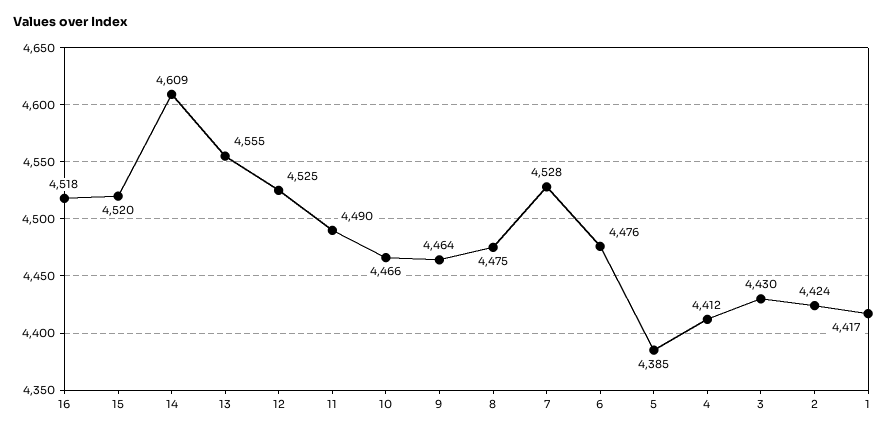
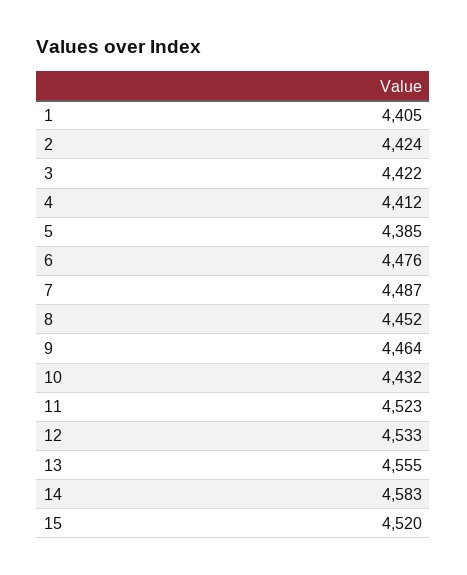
  {
-   "16": 4518,
    "15": 4520,
-   "14": 4609,
+   "14": 4583,
    "13": 4555,
-   "12": 4525,
+   "12": 4533,
-   "11": 4490,
+   "11": 4523,
-   "10": 4466,
+   "10": 4432,
    "9": 4464,
-   "8": 4475,
+   "8": 4452,
-   "7": 4528,
+   "7": 4487,
    "6": 4476,
    "5": 4385,
    "4": 4412,
-   "3": 4430,
+   "3": 4422,
    "2": 4424,
-   "1": 4417
+   "1": 4405
  }

